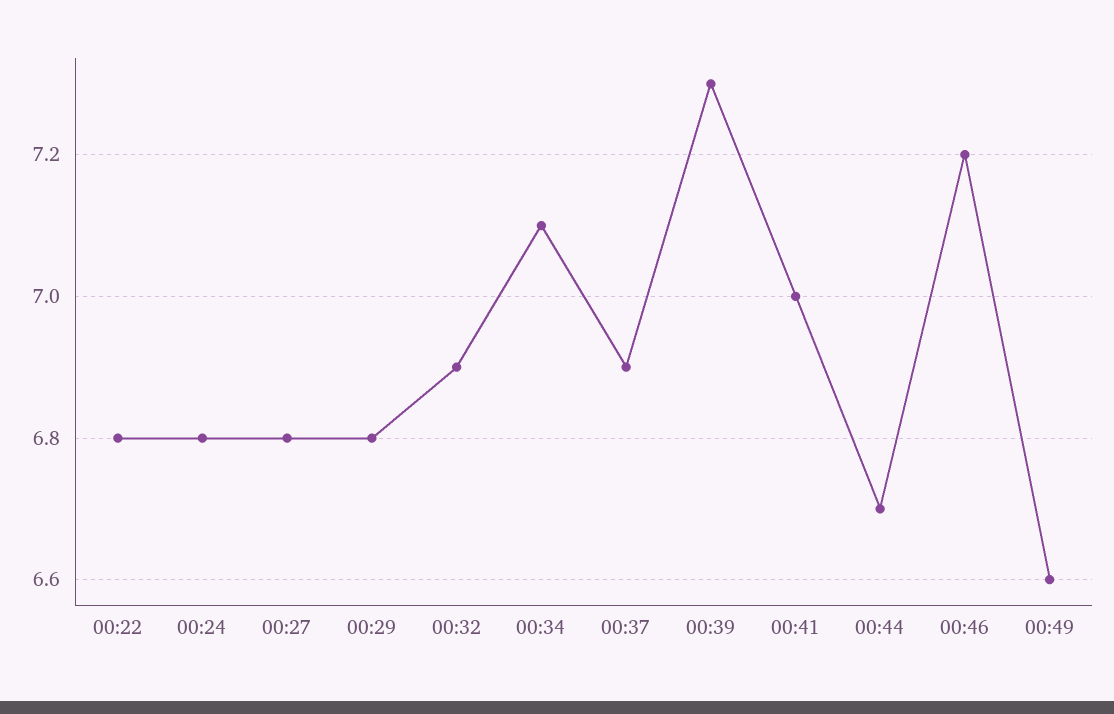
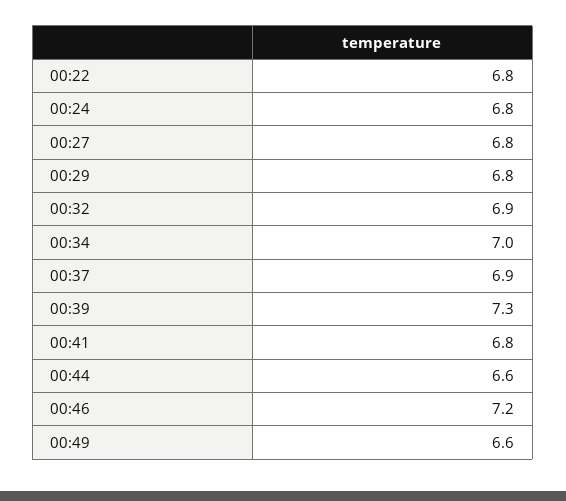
  {
    "00:22": 6.8,
    "00:24": 6.8,
    "00:27": 6.8,
    "00:29": 6.8,
    "00:32": 6.9,
-   "00:34": 7.1,
+   "00:34": 7,
    "00:37": 6.9,
    "00:39": 7.3,
-   "00:41": 7,
+   "00:41": 6.8,
-   "00:44": 6.7,
+   "00:44": 6.6,
    "00:46": 7.2,
    "00:49": 6.6
  }

